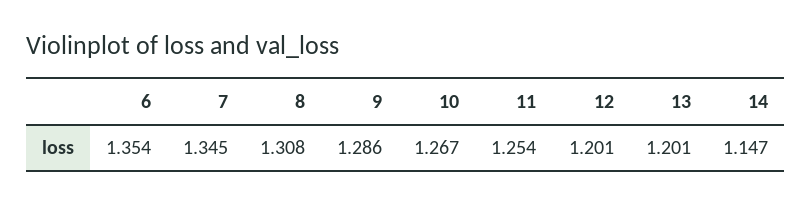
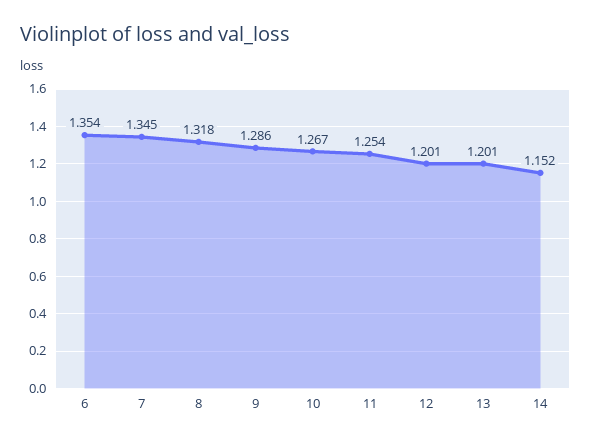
  {
    "6": 1.354,
    "7": 1.345,
-   "8": 1.308,
+   "8": 1.318,
    "9": 1.286,
    "10": 1.267,
    "11": 1.254,
    "12": 1.201,
    "13": 1.201,
-   "14": 1.147
+   "14": 1.152
  }

